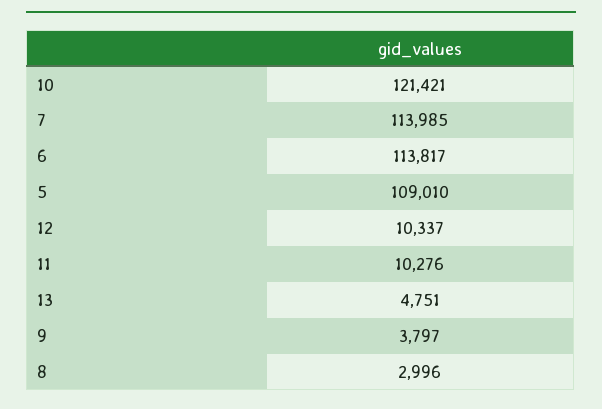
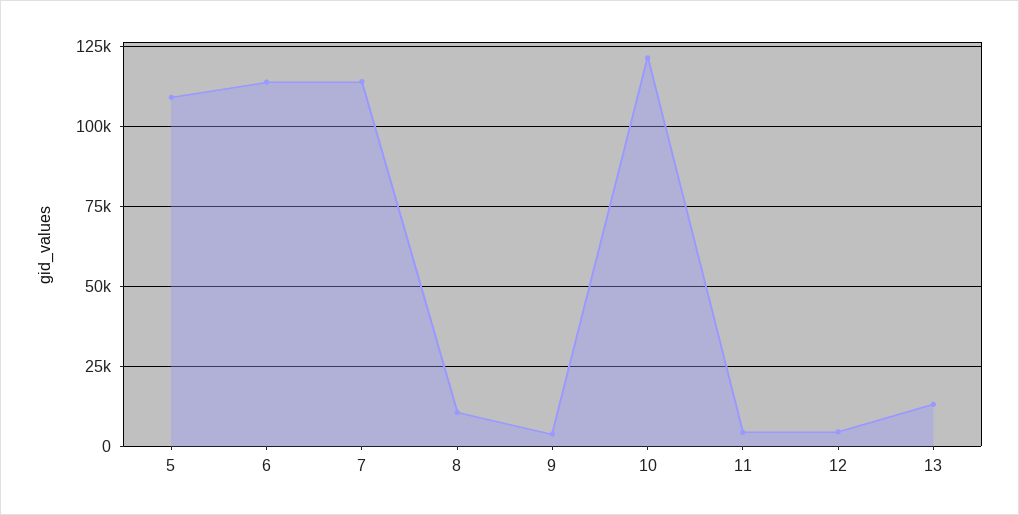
  {
    "10": 121421,
    "7": 113985,
    "6": 113817,
    "5": 109010,
-   "12": 10337,
+   "12": 5000,
-   "11": 10276,
+   "11": 5000,
-   "13": 4751,
+   "13": 12500,
    "9": 3797,
-   "8": 2996
+   "8": 10000
  }

